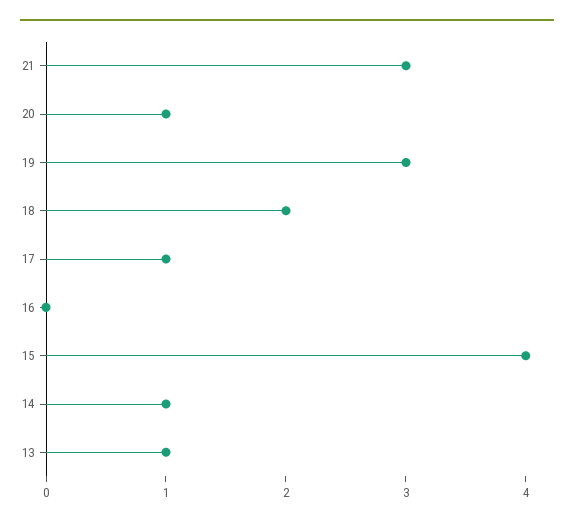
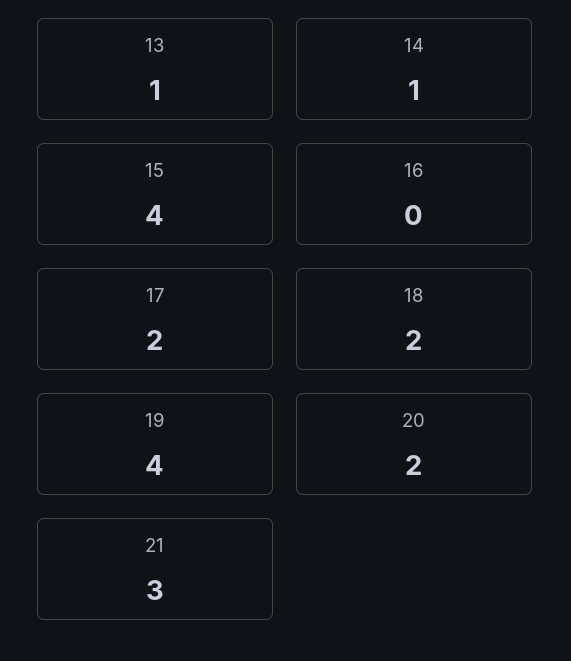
  {
    "21": 3,
-   "20": 1,
+   "20": 2,
-   "19": 3,
+   "19": 4,
    "18": 2,
-   "17": 1,
+   "17": 2,
    "16": 0,
    "15": 4,
    "14": 1,
    "13": 1
  }

